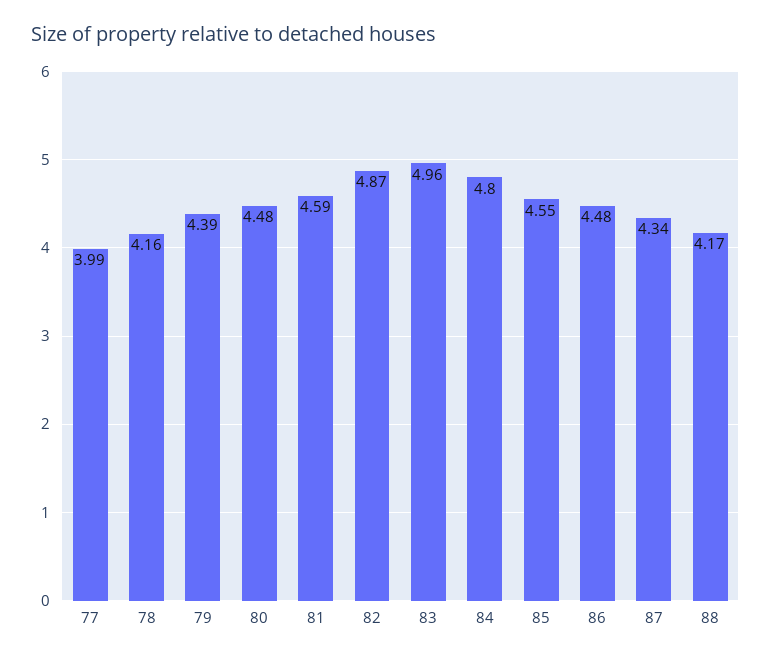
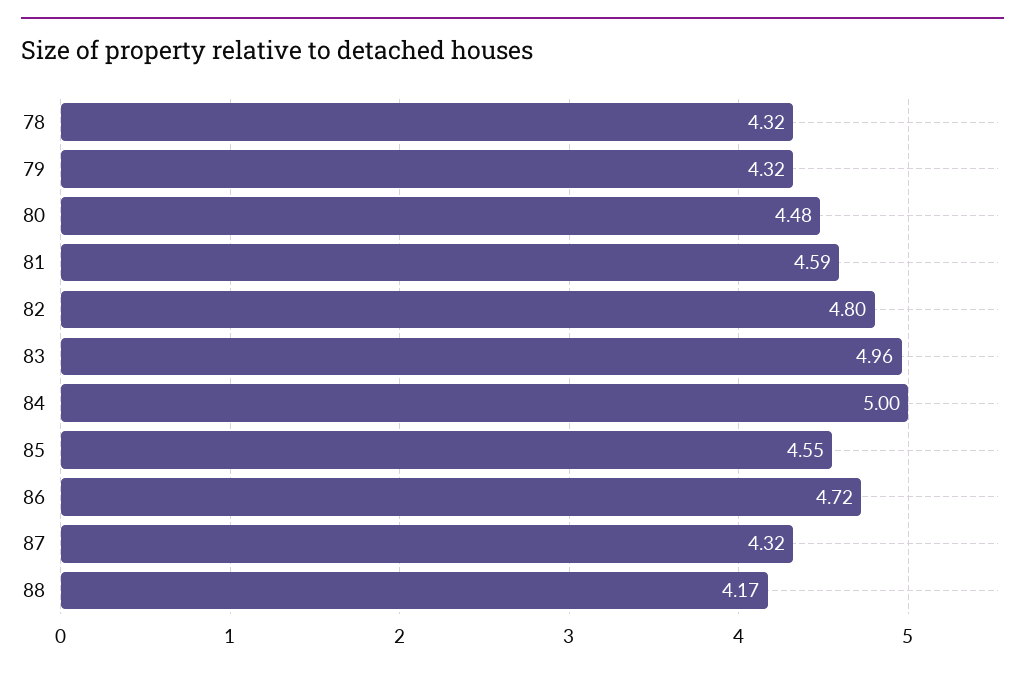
  {
-   "77": 3.99,
-   "78": 4.16,
+   "78": 4.32,
-   "79": 4.39,
+   "79": 4.32,
    "80": 4.48,
    "81": 4.59,
-   "82": 4.87,
+   "82": 4.8,
    "83": 4.96,
-   "84": 4.8,
+   "84": 5,
    "85": 4.55,
-   "86": 4.48,
+   "86": 4.72,
-   "87": 4.34,
+   "87": 4.32,
    "88": 4.17
  }

